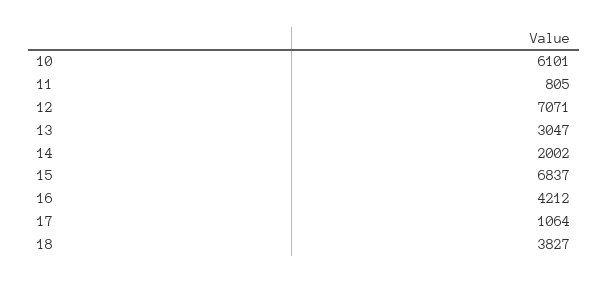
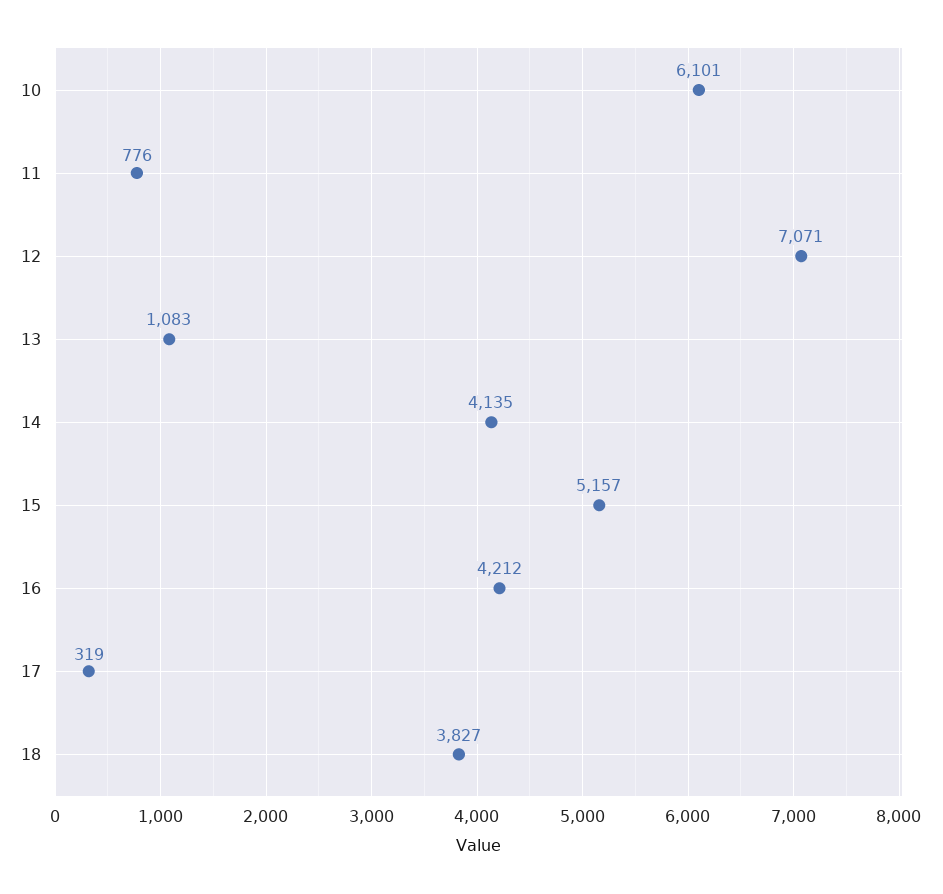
  {
    "10": 6101,
-   "11": 805,
+   "11": 776,
    "12": 7071,
-   "13": 3047,
+   "13": 1083,
-   "14": 2002,
+   "14": 4135,
-   "15": 6837,
+   "15": 5157,
    "16": 4212,
-   "17": 1064,
+   "17": 319,
    "18": 3827
  }

